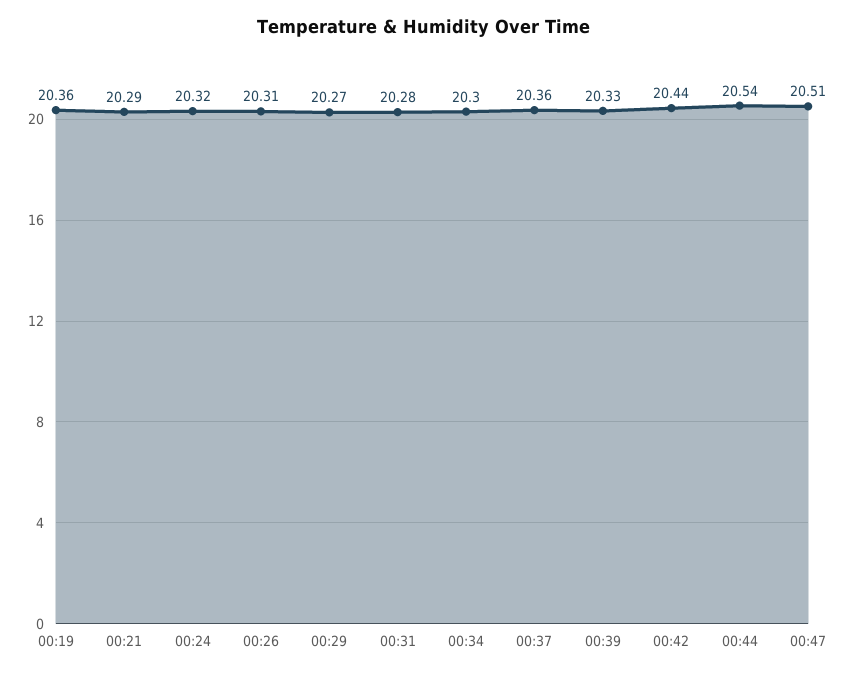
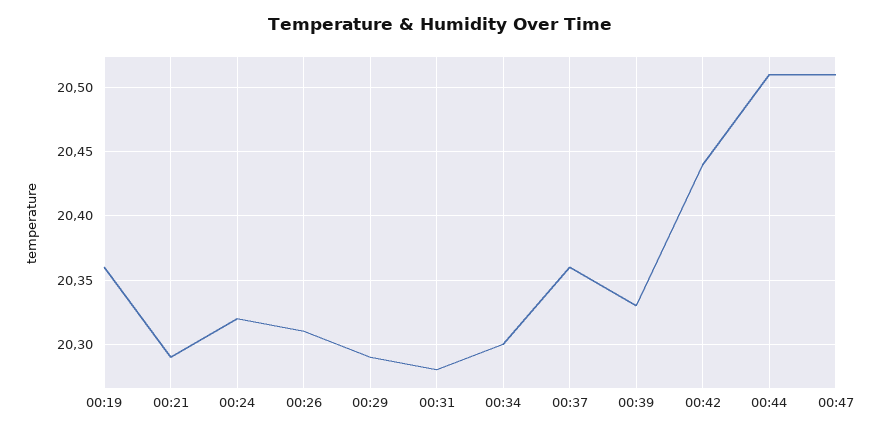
  {
    "00:19": 20.36,
    "00:21": 20.29,
    "00:24": 20.32,
    "00:26": 20.31,
-   "00:29": 20.27,
+   "00:29": 20.29,
    "00:31": 20.28,
    "00:34": 20.3,
    "00:37": 20.36,
    "00:39": 20.33,
    "00:42": 20.44,
-   "00:44": 20.54,
+   "00:44": 20.51,
    "00:47": 20.51
  }

